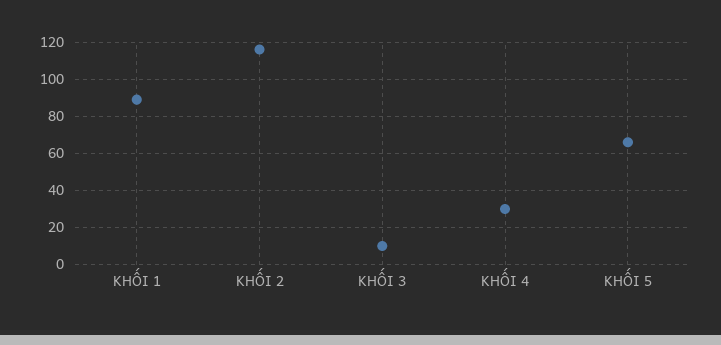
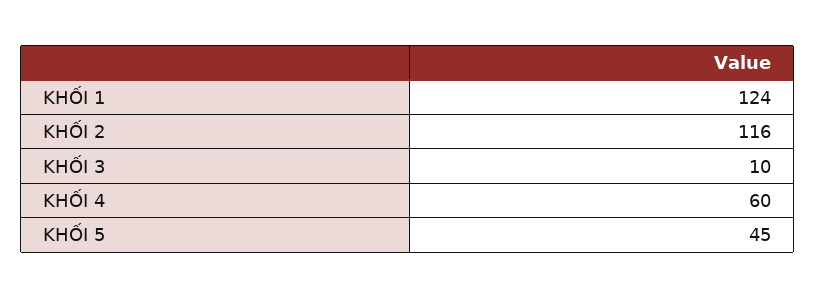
  {
-   "KHỐI 1": 90,
+   "KHỐI 1": 124,
    "KHỐI 2": 116,
    "KHỐI 3": 10,
-   "KHỐI 4": 30,
+   "KHỐI 4": 60,
-   "KHỐI 5": 65
+   "KHỐI 5": 45
  }

